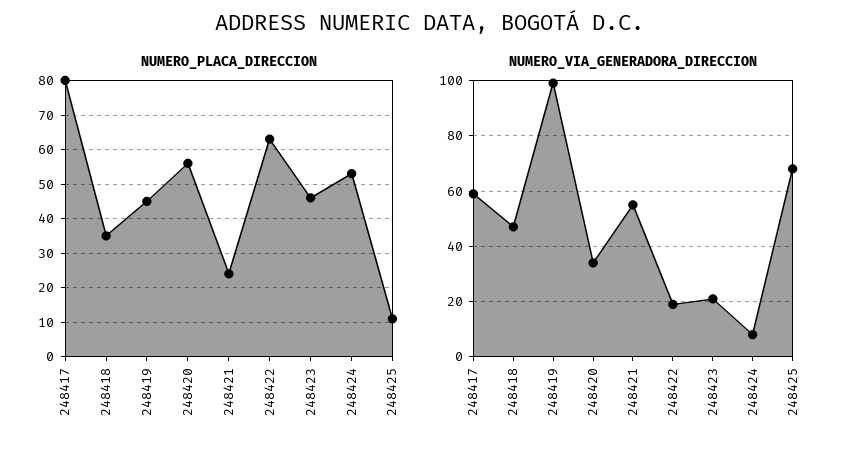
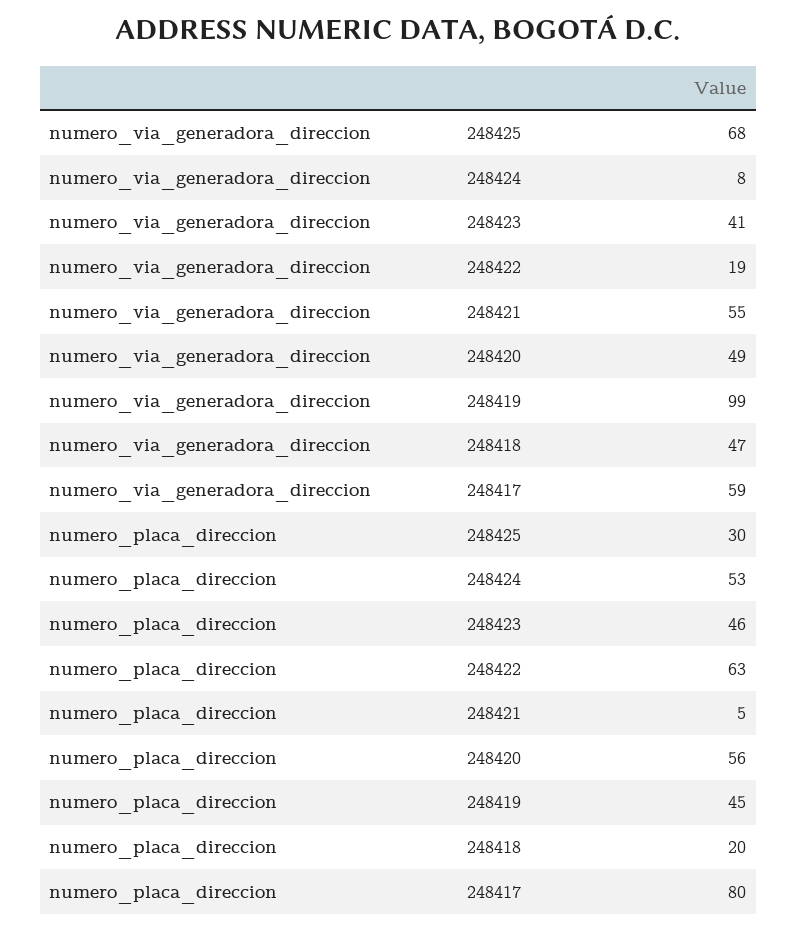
  {
    "NUMERO_PLACA_DIRECCION": {
      "248417": 80,
-     "248418": 35,
+     "248418": 20,
      "248419": 45,
      "248420": 56,
-     "248421": 25,
+     "248421": 5,
      "248422": 63,
      "248423": 46,
      "248424": 53,
-     "248425": 10
+     "248425": 30
    },
    "NUMERO_VIA_GENERADORA_DIRECCION": {
      "248417": 59,
      "248418": 47,
      "248419": 99,
-     "248420": 35,
+     "248420": 49,
      "248421": 55,
      "248422": 19,
-     "248423": 20,
+     "248423": 41,
      "248424": 8,
      "248425": 68
    }
  }

